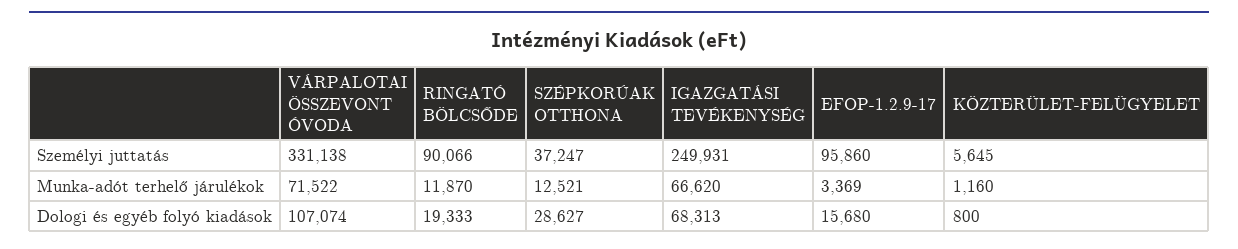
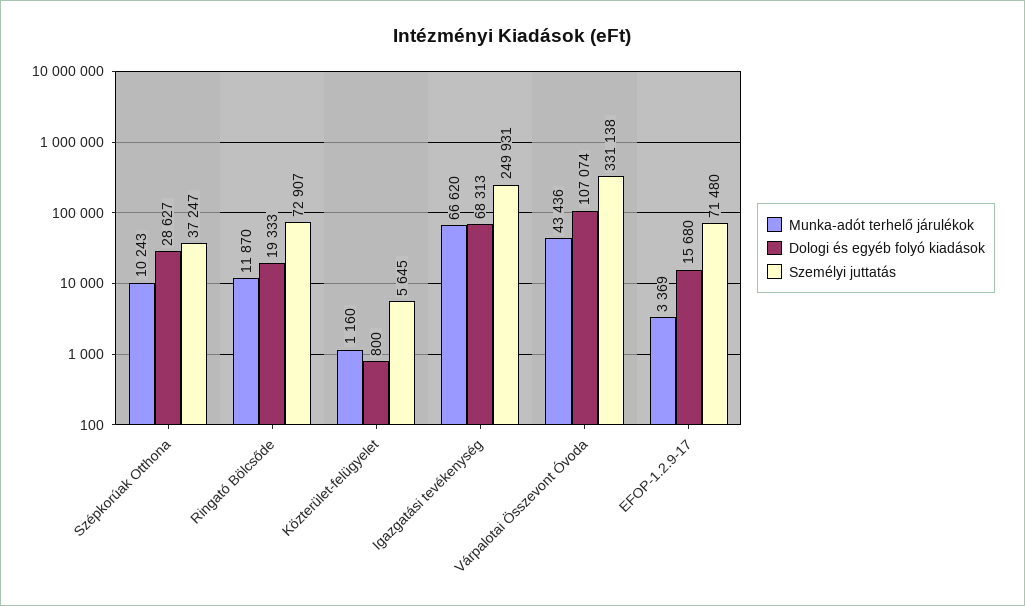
  {
    "Személyi juttatás": {
      "VÁRPALOTAI ÖSSZEVONT ÓVODA": 331138,
-     "RINGATÓ BÖLCSŐDE": 90066,
+     "RINGATÓ BÖLCSŐDE": 72907,
      "SZÉPKORÚAK OTTHONA": 37247,
      "IGAZGATÁSI TEVÉKENYSÉG": 249931,
-     "EFOP-1.2.9-17": 95860,
+     "EFOP-1.2.9-17": 71480,
      "KÖZTERÜLET-FELÜGYELET": 5645
    },
    "Munka-adót terhelő járulékok": {
-     "VÁRPALOTAI ÖSSZEVONT ÓVODA": 71522,
+     "VÁRPALOTAI ÖSSZEVONT ÓVODA": 43436,
      "RINGATÓ BÖLCSŐDE": 11870,
-     "SZÉPKORÚAK OTTHONA": 12521,
+     "SZÉPKORÚAK OTTHONA": 10243,
      "IGAZGATÁSI TEVÉKENYSÉG": 66620,
      "EFOP-1.2.9-17": 3369,
      "KÖZTERÜLET-FELÜGYELET": 1160
    },
    "Dologi és egyéb folyó kiadások": {
      "VÁRPALOTAI ÖSSZEVONT ÓVODA": 107074,
      "RINGATÓ BÖLCSŐDE": 19333,
      "SZÉPKORÚAK OTTHONA": 28627,
      "IGAZGATÁSI TEVÉKENYSÉG": 68313,
      "EFOP-1.2.9-17": 15680,
      "KÖZTERÜLET-FELÜGYELET": 800
    }
  }

